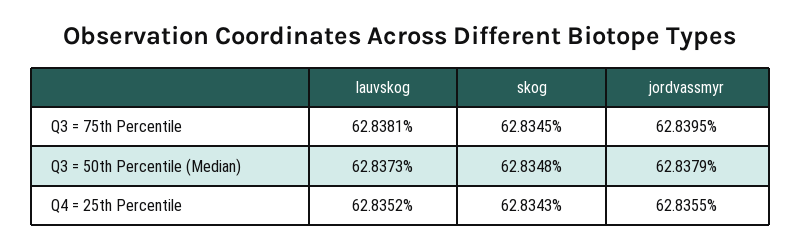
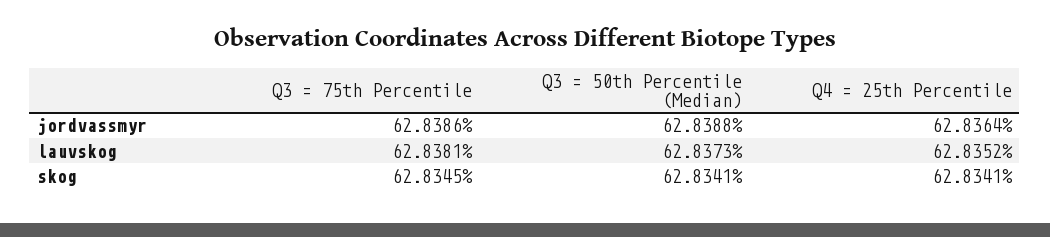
  {
    "lauvskog": {
      "Q3 = 75th Percentile": 62.8381,
      "Q3 = 50th Percentile (Median)": 62.8373,
      "Q4 = 25th Percentile": 62.8352
    },
    "skog": {
      "Q3 = 75th Percentile": 62.8345,
-     "Q3 = 50th Percentile (Median)": 62.8348,
+     "Q3 = 50th Percentile (Median)": 62.8341,
-     "Q4 = 25th Percentile": 62.8343
+     "Q4 = 25th Percentile": 62.8341
    },
    "jordvassmyr": {
-     "Q3 = 75th Percentile": 62.8395,
+     "Q3 = 75th Percentile": 62.8386,
-     "Q3 = 50th Percentile (Median)": 62.8379,
+     "Q3 = 50th Percentile (Median)": 62.8388,
-     "Q4 = 25th Percentile": 62.8355
+     "Q4 = 25th Percentile": 62.8364
    }
  }

